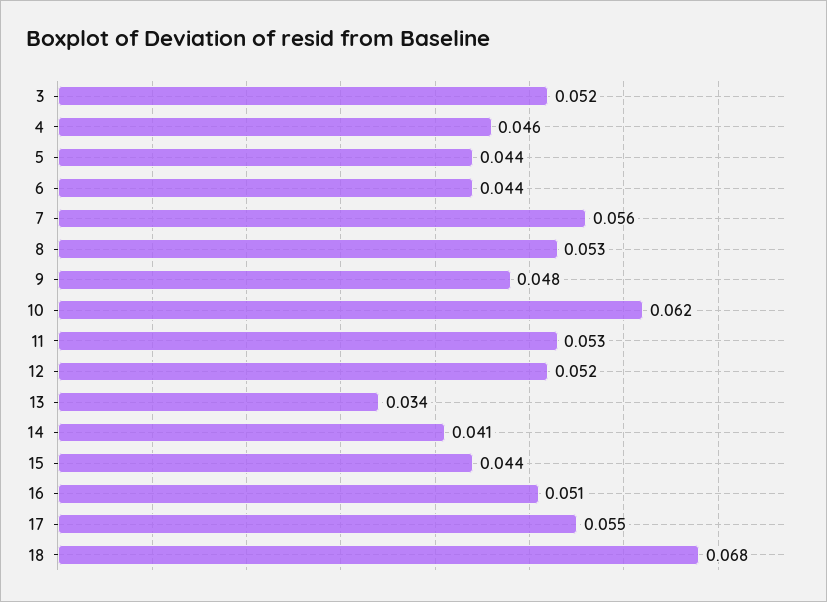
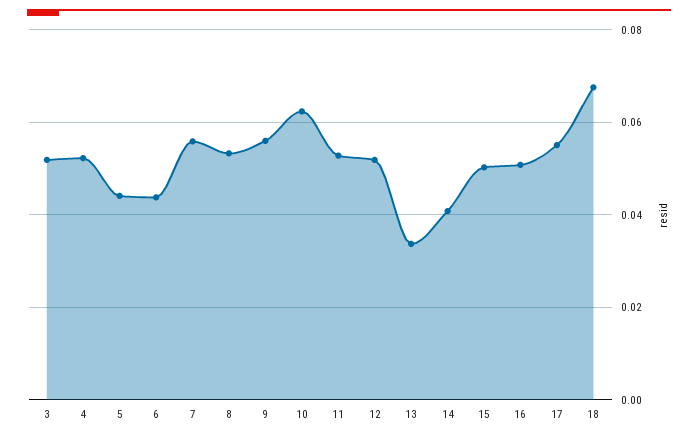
  {
    "3": 0.052,
-   "4": 0.046,
+   "4": 0.052,
    "5": 0.044,
    "6": 0.044,
    "7": 0.056,
    "8": 0.053,
-   "9": 0.048,
+   "9": 0.056,
    "10": 0.062,
    "11": 0.053,
    "12": 0.052,
    "13": 0.034,
    "14": 0.041,
-   "15": 0.044,
+   "15": 0.05,
    "16": 0.051,
    "17": 0.055,
    "18": 0.068
  }

